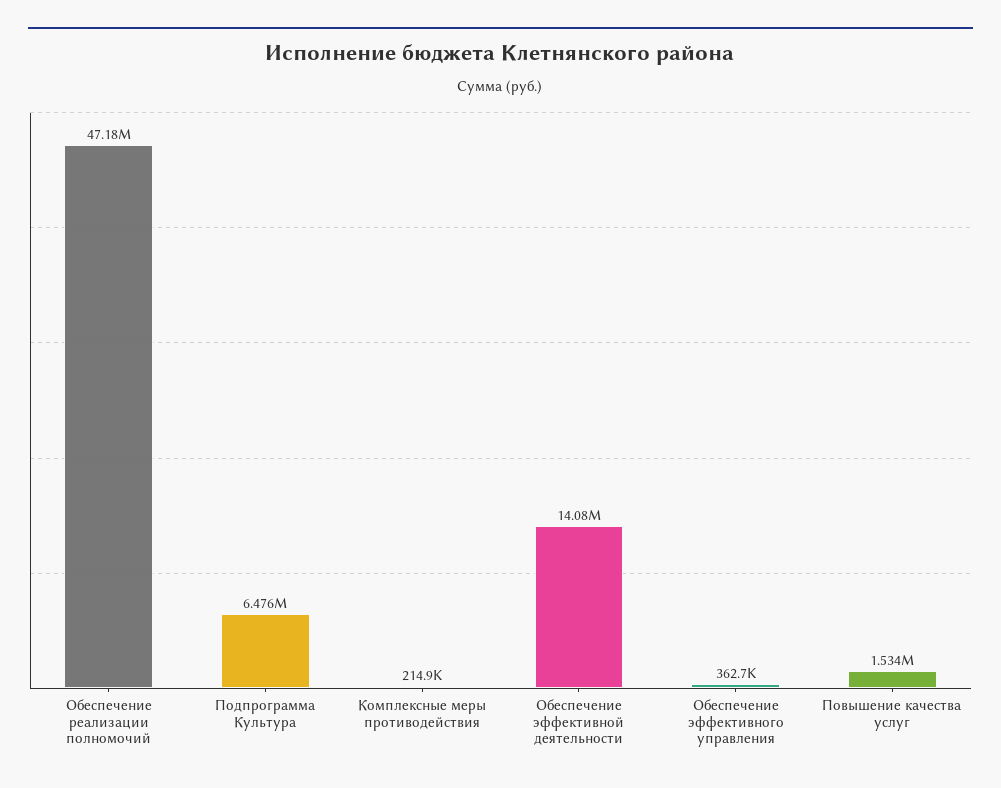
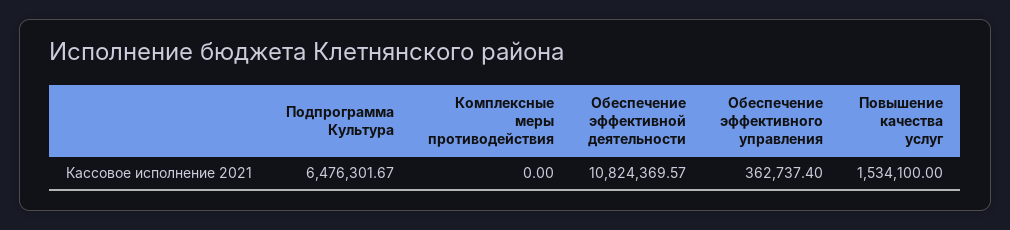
  {
-   "Обеспечение реализации полномочий": 47180000,
    "Подпрограмма Культура": 6476301.67,
-   "Комплексные меры противодействия": 214900,
+   "Комплексные меры противодействия": 0,
-   "Обеспечение эффективной деятельности": 14080000,
+   "Обеспечение эффективной деятельности": 10824369.57,
    "Обеспечение эффективного управления": 362737.4,
    "Повышение качества услуг": 1534100
  }

